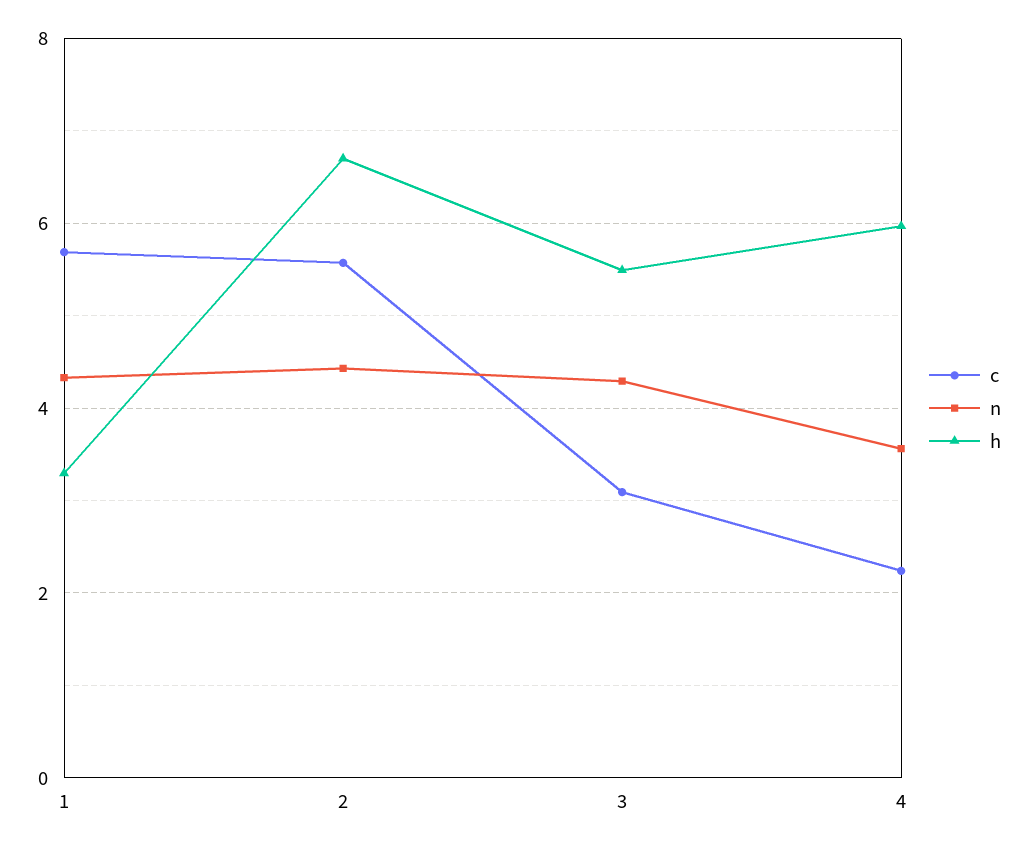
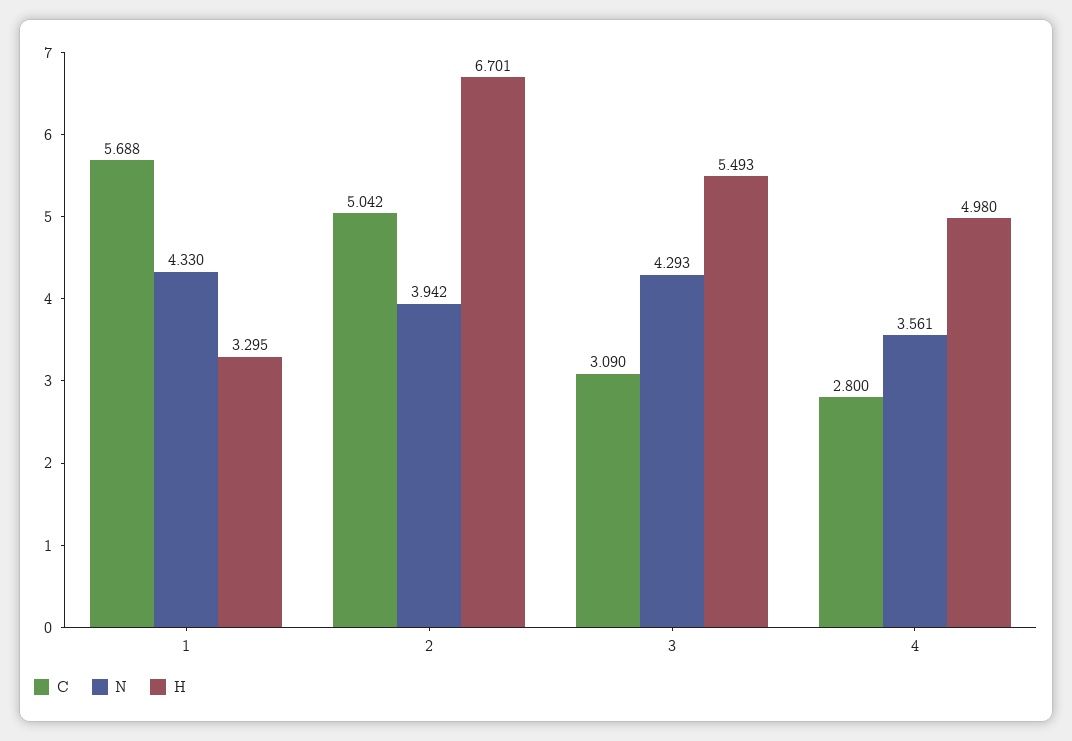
  {
    "c": {
      "1": 5.688,
-     "2": 5.6,
+     "2": 5.042,
      "3": 3.09,
-     "4": 2.2
+     "4": 2.8
    },
    "n": {
      "1": 4.33,
-     "2": 4.4,
+     "2": 3.942,
      "3": 4.293,
      "4": 3.561
    },
    "h": {
      "1": 3.295,
      "2": 6.701,
      "3": 5.493,
-     "4": 6
+     "4": 4.98
    }
  }

